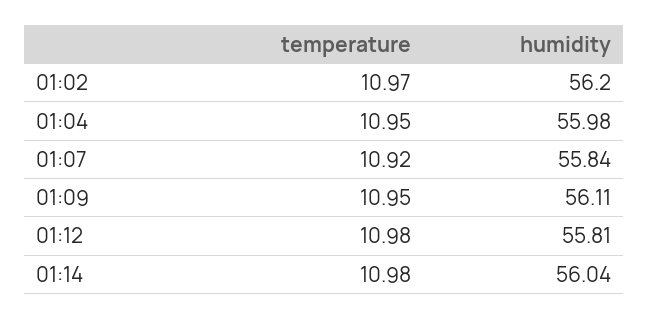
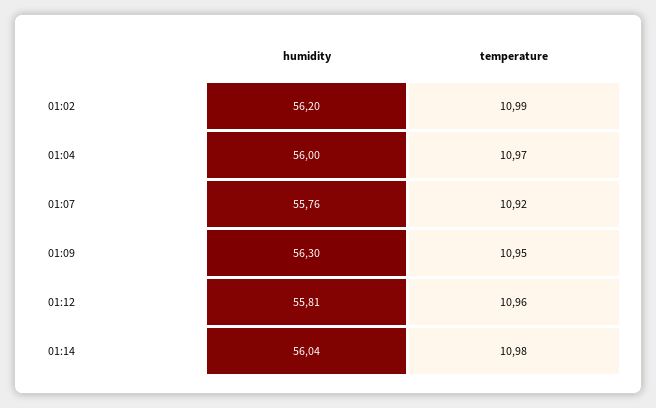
  {
    "temperature": {
-     "01:02": 10.97,
+     "01:02": 10.99,
-     "01:04": 10.95,
+     "01:04": 10.97,
      "01:07": 10.92,
      "01:09": 10.95,
-     "01:12": 10.98,
+     "01:12": 10.96,
      "01:14": 10.98
    },
    "humidity": {
      "01:02": 56.2,
-     "01:04": 55.98,
+     "01:04": 56,
-     "01:07": 55.84,
+     "01:07": 55.76,
-     "01:09": 56.11,
+     "01:09": 56.3,
      "01:12": 55.81,
      "01:14": 56.04
    }
  }

